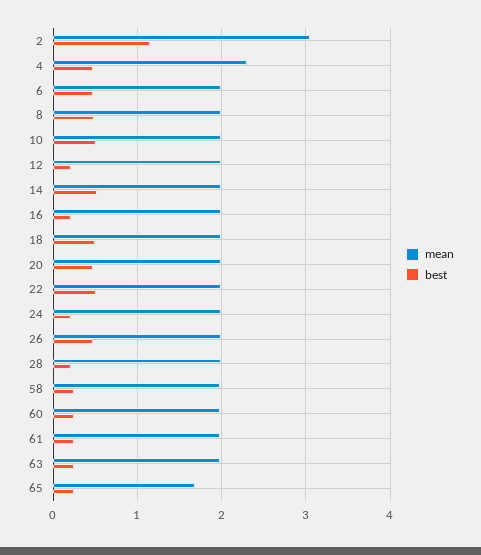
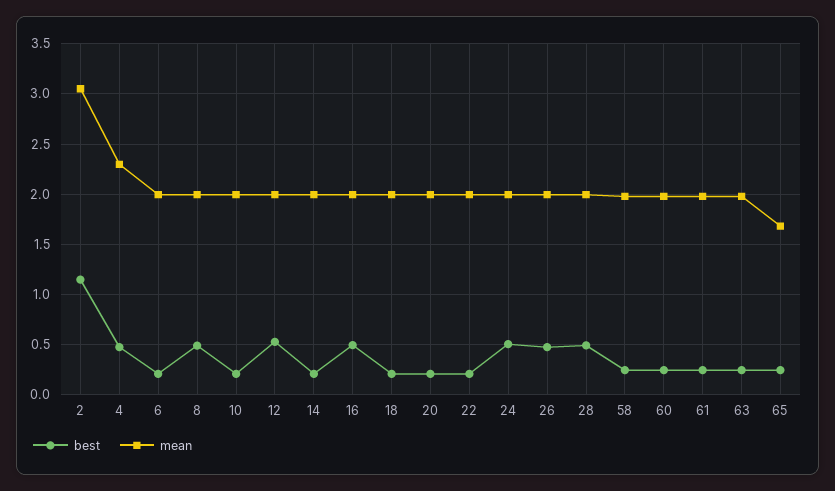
  {
    "mean": {
      "2": 3.1,
      "4": 2.3,
      "6": 2,
      "8": 2,
      "10": 2,
      "12": 2,
      "14": 2,
      "16": 2,
      "18": 2,
      "20": 2,
      "22": 2,
      "24": 2,
      "26": 2,
      "28": 2,
      "58": 2,
      "60": 2,
      "61": 2,
      "63": 2,
      "65": 1.7
    },
    "best": {
      "2": 1.1,
      "4": 0.5,
-     "6": 0.5,
+     "6": 0.2,
      "8": 0.5,
-     "10": 0.5,
+     "10": 0.2,
-     "12": 0.2,
+     "12": 0.5,
-     "14": 0.5,
+     "14": 0.2,
-     "16": 0.2,
+     "16": 0.5,
-     "18": 0.5,
+     "18": 0.2,
-     "20": 0.5,
+     "20": 0.2,
-     "22": 0.5,
+     "22": 0.2,
-     "24": 0.2,
+     "24": 0.5,
      "26": 0.5,
-     "28": 0.2,
+     "28": 0.5,
      "58": 0.2,
      "60": 0.2,
      "61": 0.2,
      "63": 0.2,
      "65": 0.2
    }
  }

